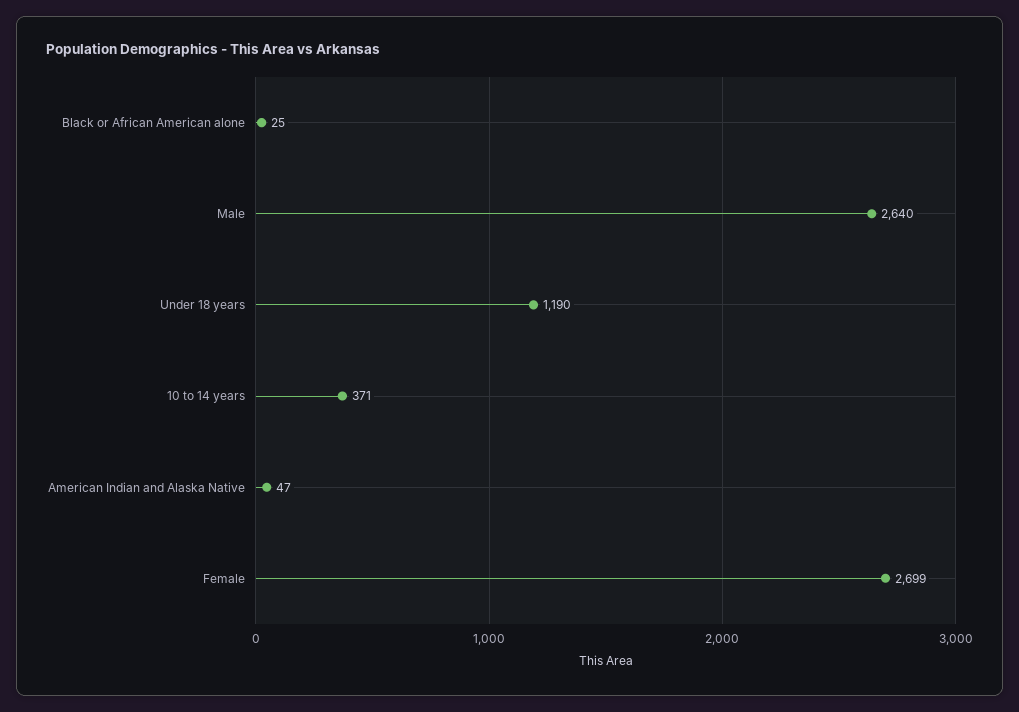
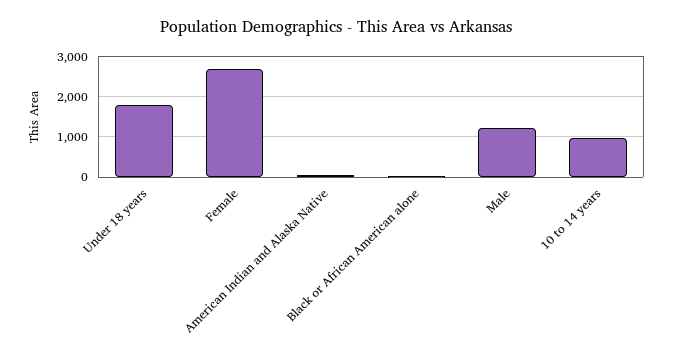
  {
    "Black or African American alone": 25,
-   "Male": 2640,
+   "Male": 1200,
-   "Under 18 years": 1190,
+   "Under 18 years": 1800,
-   "10 to 14 years": 371,
+   "10 to 14 years": 1000,
    "American Indian and Alaska Native": 47,
    "Female": 2699
  }

